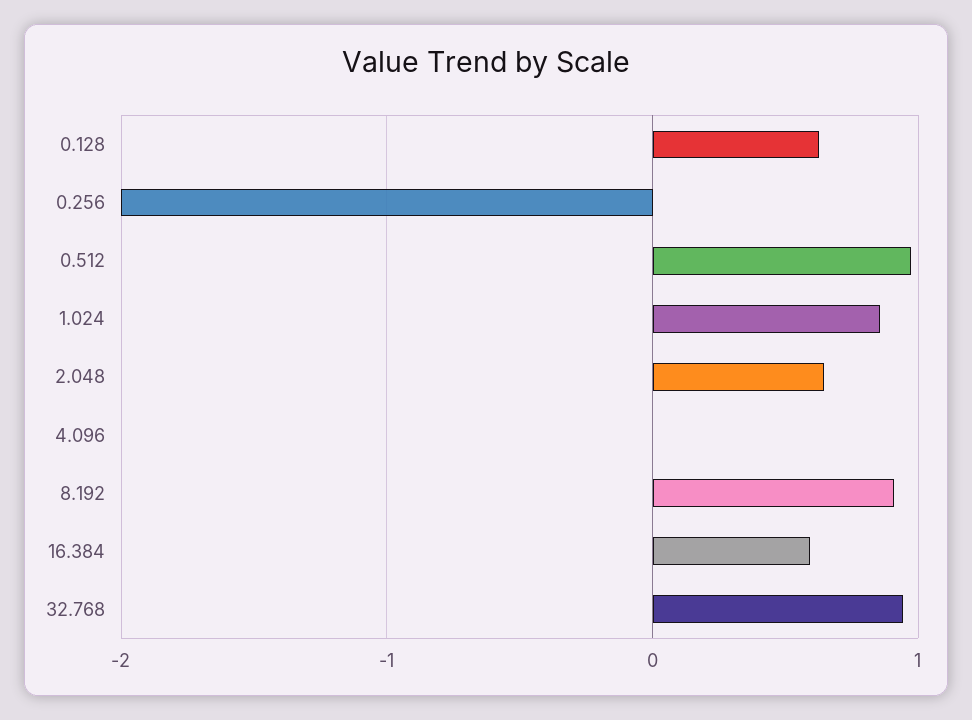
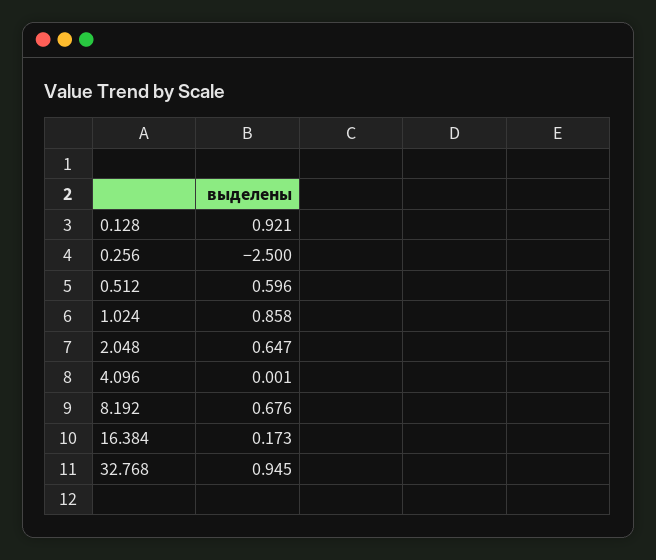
  {
-   "0.128": 0.6,
+   "0.128": 0.921,
-   "0.256": -2,
+   "0.256": -2.5,
-   "0.512": 1,
+   "0.512": 0.596,
    "1.024": 0.858,
    "2.048": 0.647,
    "4.096": 0.001,
-   "8.192": 0.9,
+   "8.192": 0.676,
-   "16.384": 0.6,
+   "16.384": 0.173,
    "32.768": 0.945
  }

